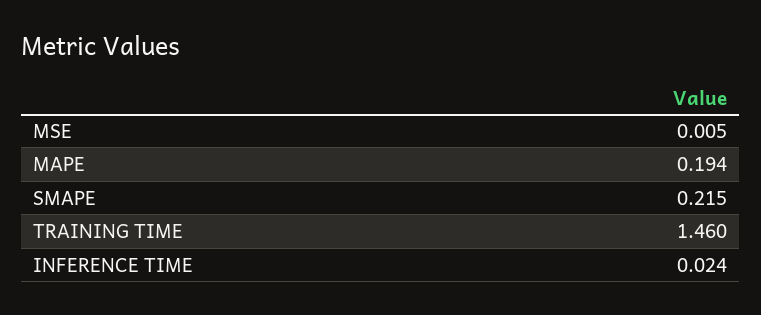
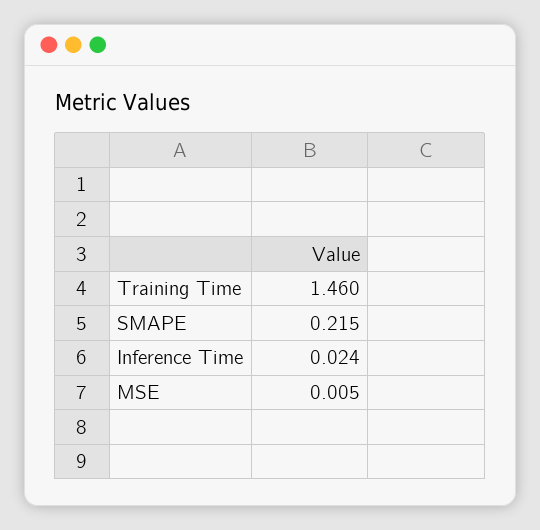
  {
    "MSE": 0.005,
-   "MAPE": 0.194,
    "SMAPE": 0.215,
    "TRAINING TIME": 1.46,
    "INFERENCE TIME": 0.024
  }

